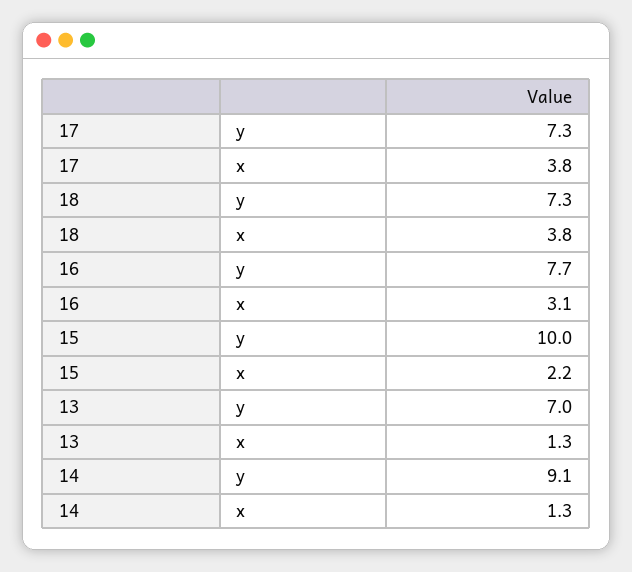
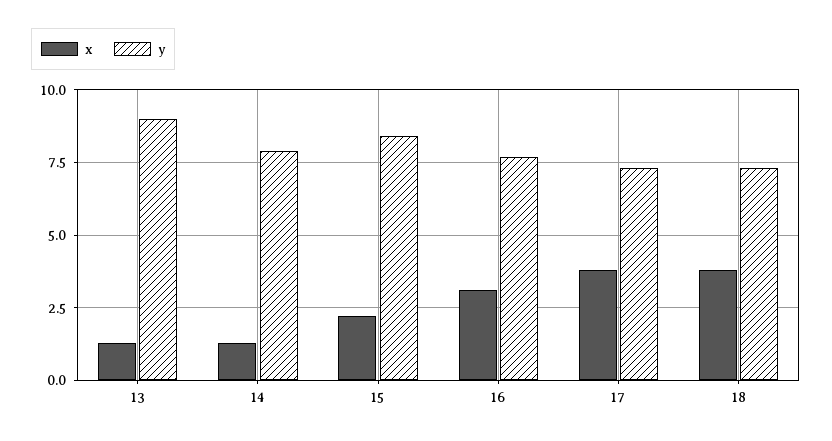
  {
    "y": {
      "17": 7.3,
      "18": 7.3,
      "16": 7.7,
-     "15": 10,
+     "15": 8.5,
-     "13": 7,
+     "13": 9,
-     "14": 9.1
+     "14": 8
    },
    "x": {
      "17": 3.8,
      "18": 3.8,
      "16": 3.1,
      "15": 2.2,
      "13": 1.3,
      "14": 1.3
    }
  }

